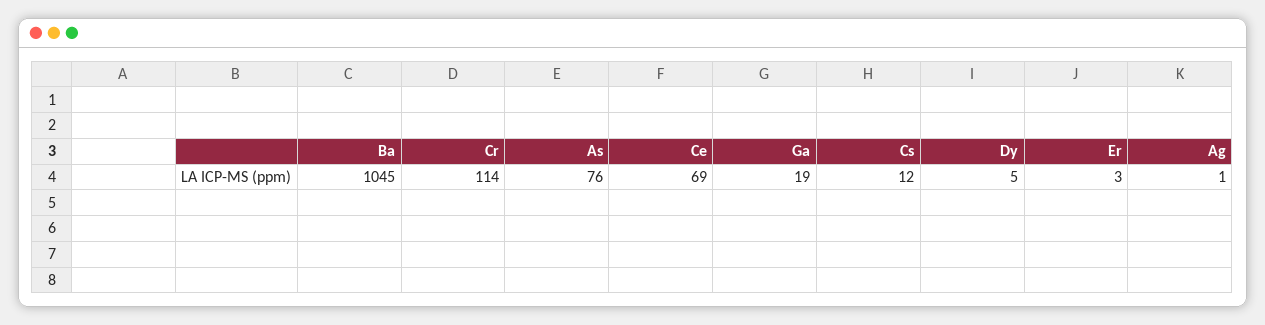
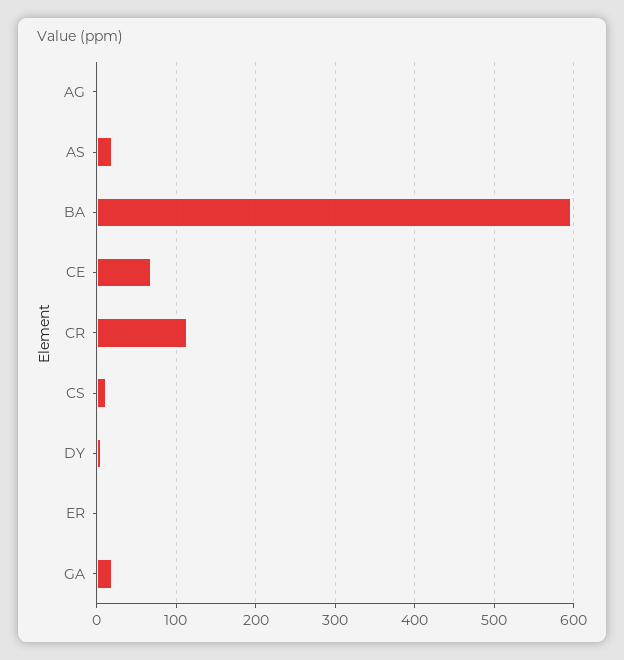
  {
-   "Ba": 1045,
+   "Ba": 600,
    "Cr": 114,
-   "As": 76,
+   "As": 20,
    "Ce": 69,
    "Ga": 19,
    "Cs": 12,
    "Dy": 5,
    "Er": 3,
    "Ag": 1
  }

